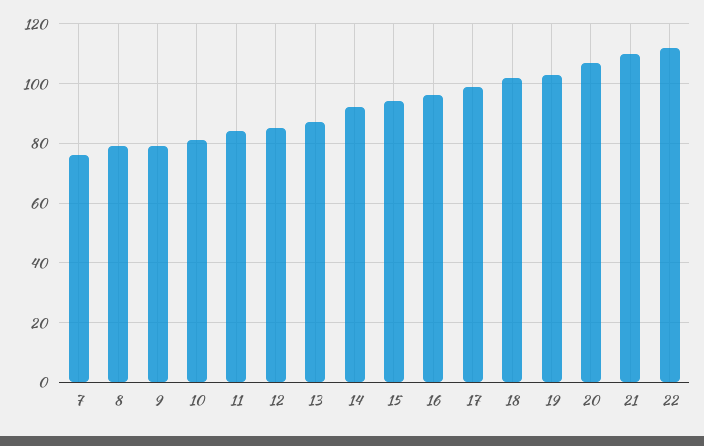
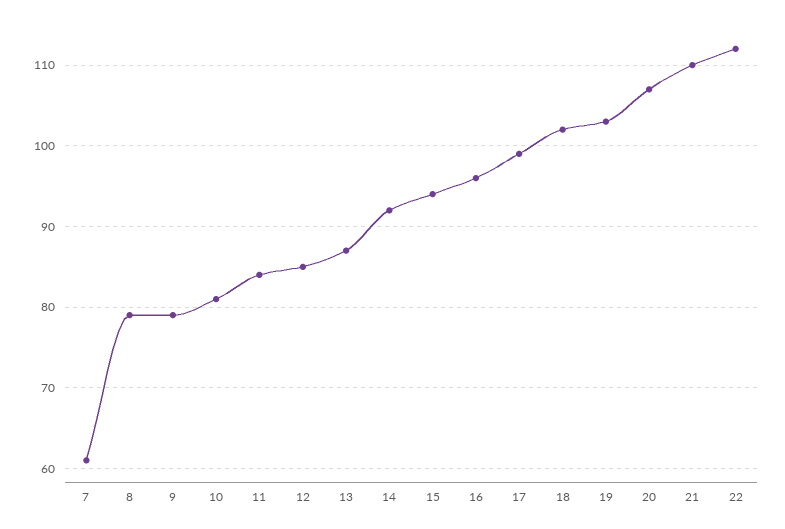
  {
-   "7": 75,
+   "7": 61,
    "8": 79,
    "9": 79,
    "10": 81,
    "11": 84,
    "12": 85,
    "13": 87,
    "14": 92,
    "15": 94,
    "16": 96,
    "17": 99,
    "18": 102,
    "19": 103,
    "20": 107,
    "21": 110,
    "22": 112
  }

